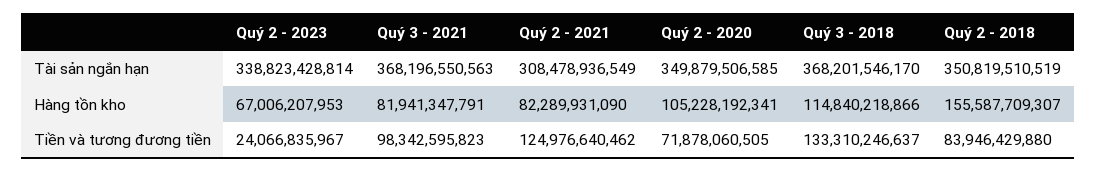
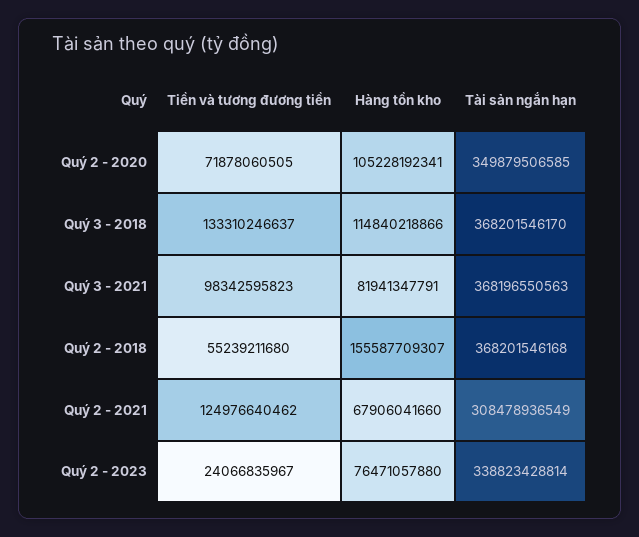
  {
    "Quý 2 - 2023": {
      "Tài sản ngắn hạn": 338823428814,
-     "Hàng tồn kho": 67006207953,
+     "Hàng tồn kho": 76471057880,
      "Tiền và tương đương tiền": 24066835967
    },
    "Quý 3 - 2021": {
      "Tài sản ngắn hạn": 368196550563,
      "Hàng tồn kho": 81941347791,
      "Tiền và tương đương tiền": 98342595823
    },
    "Quý 2 - 2021": {
      "Tài sản ngắn hạn": 308478936549,
-     "Hàng tồn kho": 82289931090,
+     "Hàng tồn kho": 67906041660,
      "Tiền và tương đương tiền": 124976640462
    },
    "Quý 2 - 2020": {
      "Tài sản ngắn hạn": 349879506585,
      "Hàng tồn kho": 105228192341,
      "Tiền và tương đương tiền": 71878060505
    },
    "Quý 3 - 2018": {
      "Tài sản ngắn hạn": 368201546170,
      "Hàng tồn kho": 114840218866,
      "Tiền và tương đương tiền": 133310246637
    },
    "Quý 2 - 2018": {
-     "Tài sản ngắn hạn": 350819510519,
+     "Tài sản ngắn hạn": 368201546168,
      "Hàng tồn kho": 155587709307,
-     "Tiền và tương đương tiền": 83946429880
+     "Tiền và tương đương tiền": 55239211680
    }
  }

